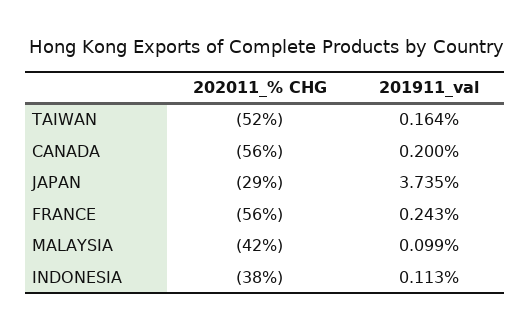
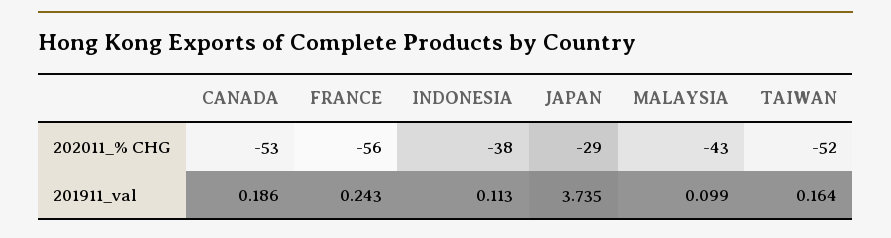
  {
    "202011_% CHG": {
      "TAIWAN": -52,
-     "CANADA": -56,
+     "CANADA": -53,
      "JAPAN": -29,
      "FRANCE": -56,
-     "MALAYSIA": -42,
+     "MALAYSIA": -43,
      "INDONESIA": -38
    },
    "201911_val": {
      "TAIWAN": 0.164,
-     "CANADA": 0.2,
+     "CANADA": 0.186,
      "JAPAN": 3.735,
      "FRANCE": 0.243,
      "MALAYSIA": 0.099,
      "INDONESIA": 0.113
    }
  }

